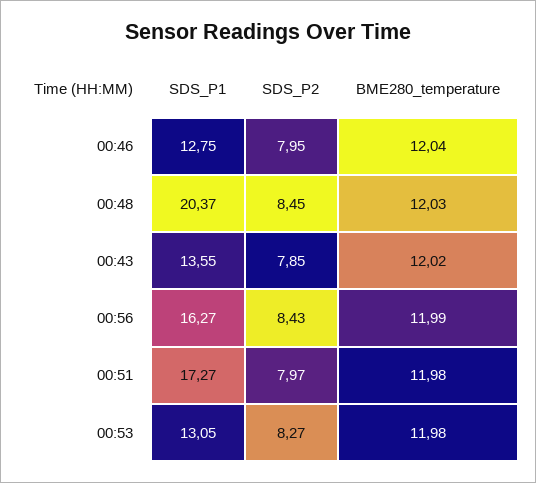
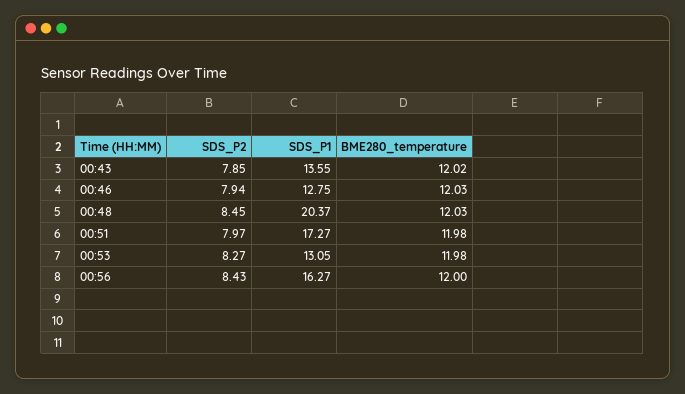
  {
    "SDS_P1": {
      "00:46": 12.75,
      "00:48": 20.37,
      "00:43": 13.55,
      "00:56": 16.27,
      "00:51": 17.27,
      "00:53": 13.05
    },
    "SDS_P2": {
-     "00:46": 7.95,
+     "00:46": 7.94,
      "00:48": 8.45,
      "00:43": 7.85,
      "00:56": 8.43,
      "00:51": 7.97,
      "00:53": 8.27
    },
    "BME280_temperature": {
-     "00:46": 12.04,
+     "00:46": 12.03,
      "00:48": 12.03,
      "00:43": 12.02,
-     "00:56": 11.99,
+     "00:56": 12,
      "00:51": 11.98,
      "00:53": 11.98
    }
  }

